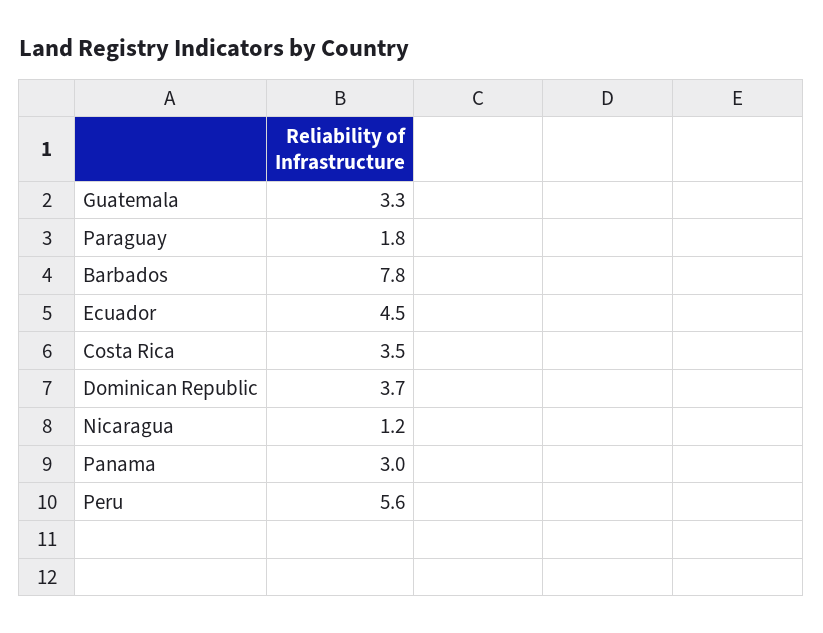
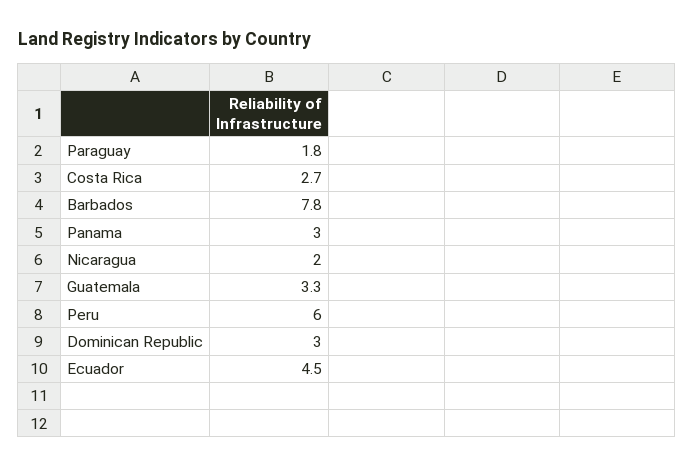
  {
    "Guatemala": 3.3,
    "Paraguay": 1.8,
    "Barbados": 7.8,
    "Ecuador": 4.5,
-   "Costa Rica": 3.5,
+   "Costa Rica": 2.7,
-   "Dominican Republic": 3.7,
+   "Dominican Republic": 3,
-   "Nicaragua": 1.2,
+   "Nicaragua": 2,
    "Panama": 3,
-   "Peru": 5.6
+   "Peru": 6
  }

